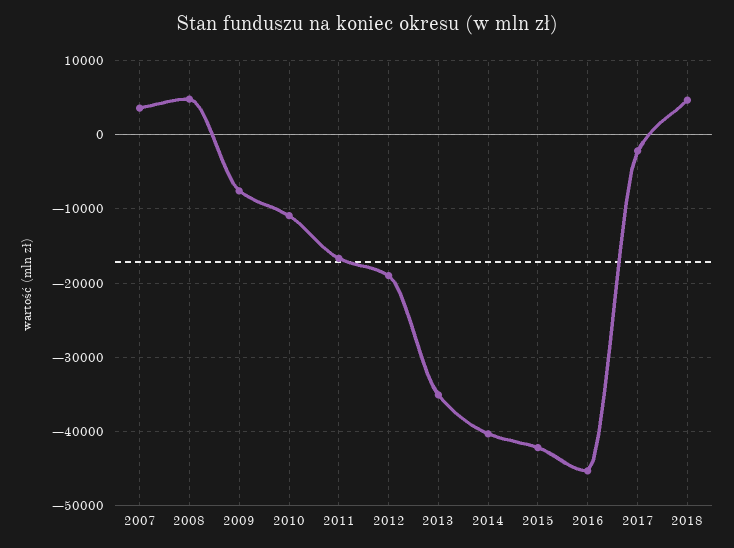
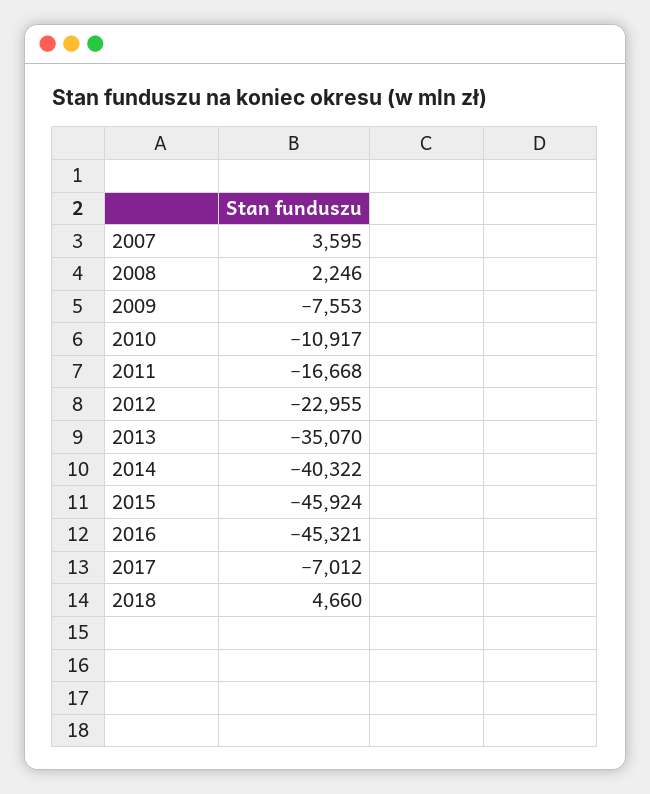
  {
    "2007": 3595,
-   "2008": 5000,
+   "2008": 2246,
    "2009": -7553,
    "2010": -10917,
    "2011": -16668,
-   "2012": -19000,
+   "2012": -22955,
    "2013": -35070,
    "2014": -40322,
-   "2015": -42000,
+   "2015": -45924,
    "2016": -45321,
-   "2017": -2000,
+   "2017": -7012,
    "2018": 4660
  }

